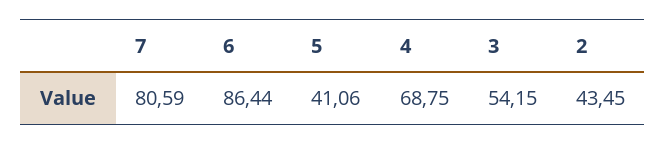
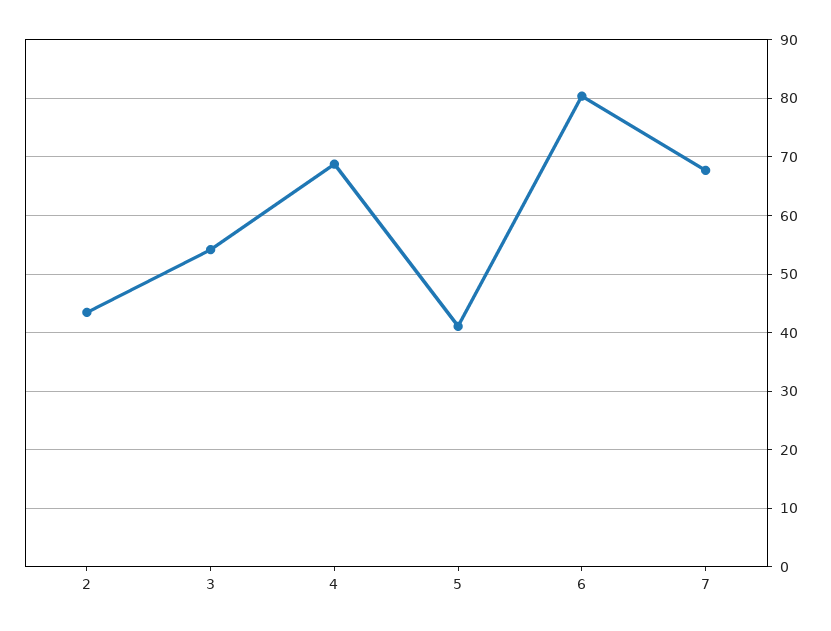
  {
-   "7": 80.59,
+   "7": 68,
-   "6": 86.44,
+   "6": 80,
    "5": 41.06,
    "4": 68.75,
    "3": 54.15,
    "2": 43.45
  }

